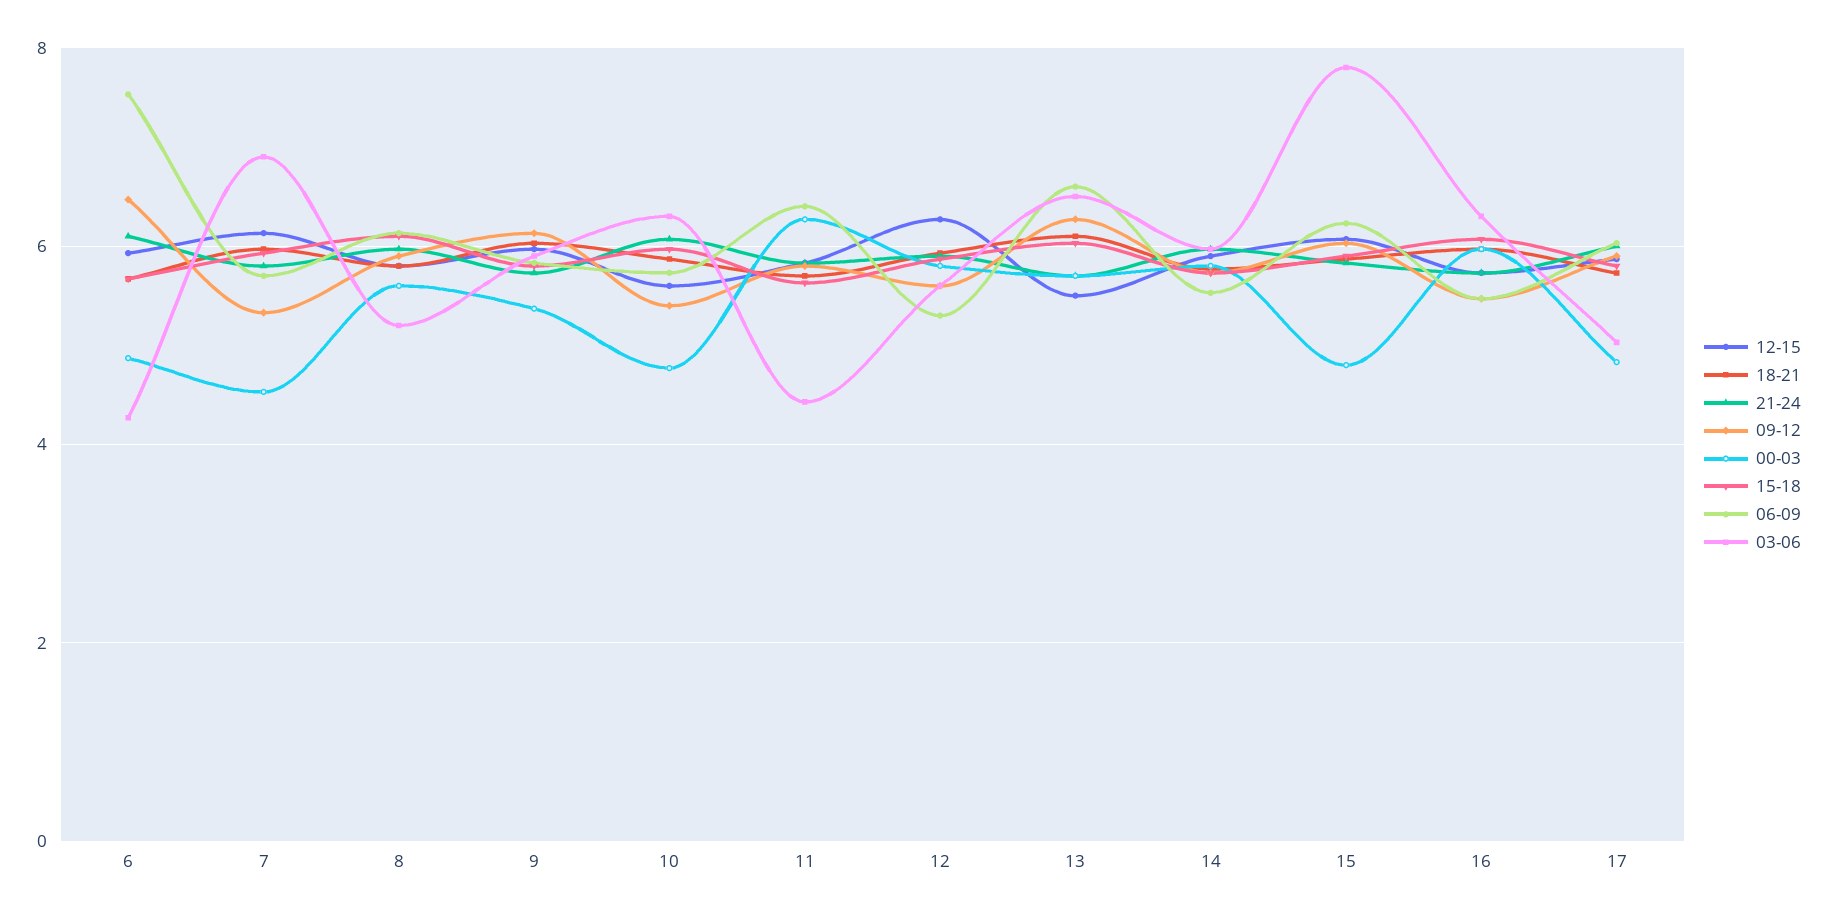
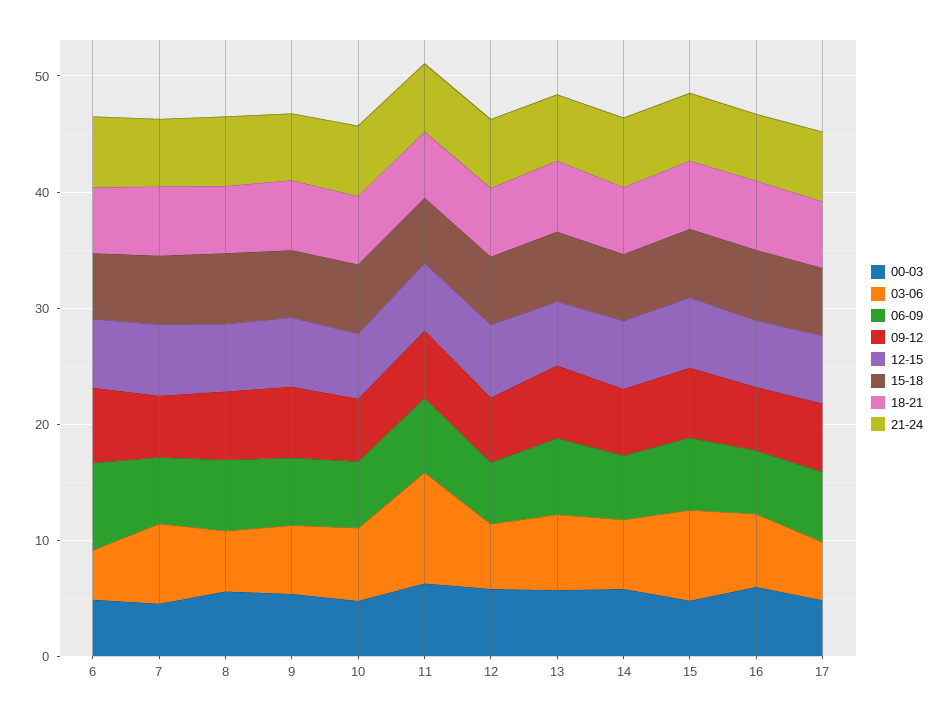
  {
    "12-15": {
      "6": 6,
      "7": 6.2,
      "8": 5.8,
      "9": 6,
      "10": 5.6,
      "11": 5.8,
      "12": 6.2,
      "13": 5.6,
      "14": 6,
      "15": 6,
      "16": 5.8,
      "17": 5.8
    },
    "18-21": {
      "6": 5.6,
      "7": 6,
      "8": 5.8,
      "9": 6,
      "10": 5.8,
      "11": 5.8,
      "12": 6,
      "13": 6.2,
      "14": 5.8,
      "15": 5.8,
      "16": 6,
      "17": 5.8
    },
    "21-24": {
      "6": 6.2,
      "7": 5.8,
      "8": 6,
      "9": 5.8,
      "10": 6,
      "11": 5.8,
      "12": 6,
      "13": 5.8,
      "14": 6,
      "15": 5.8,
      "16": 5.8,
      "17": 6
    },
    "09-12": {
      "6": 6.4,
      "7": 5.4,
      "8": 6,
      "9": 6.2,
      "10": 5.4,
      "11": 5.8,
      "12": 5.6,
      "13": 6.2,
      "14": 5.8,
      "15": 6,
      "16": 5.4,
      "17": 6
    },
    "00-03": {
      "6": 4.8,
      "7": 4.6,
      "8": 5.6,
      "9": 5.4,
      "10": 4.8,
      "11": 6.2,
      "12": 5.8,
      "13": 5.8,
      "14": 5.8,
      "15": 4.8,
      "16": 6,
      "17": 4.8
    },
    "15-18": {
      "6": 5.6,
      "7": 6,
      "8": 6.2,
      "9": 5.8,
      "10": 6,
      "11": 5.6,
      "12": 5.8,
      "13": 6,
      "14": 5.8,
      "15": 6,
      "16": 6,
      "17": 5.8
    },
    "06-09": {
      "6": 7.6,
      "7": 5.8,
      "8": 6.2,
      "9": 5.8,
      "10": 5.8,
      "11": 6.4,
      "12": 5.4,
      "13": 6.6,
      "14": 5.6,
      "15": 6.2,
      "16": 5.4,
      "17": 6
    },
    "03-06": {
      "6": 4.2,
      "7": 7,
      "8": 5.2,
      "9": 6,
      "10": 6.4,
-     "11": 4.4,
+     "11": 10,
      "12": 5.6,
      "13": 6.6,
      "14": 6,
      "15": 7.8,
      "16": 6.4,
      "17": 5
    }
  }

